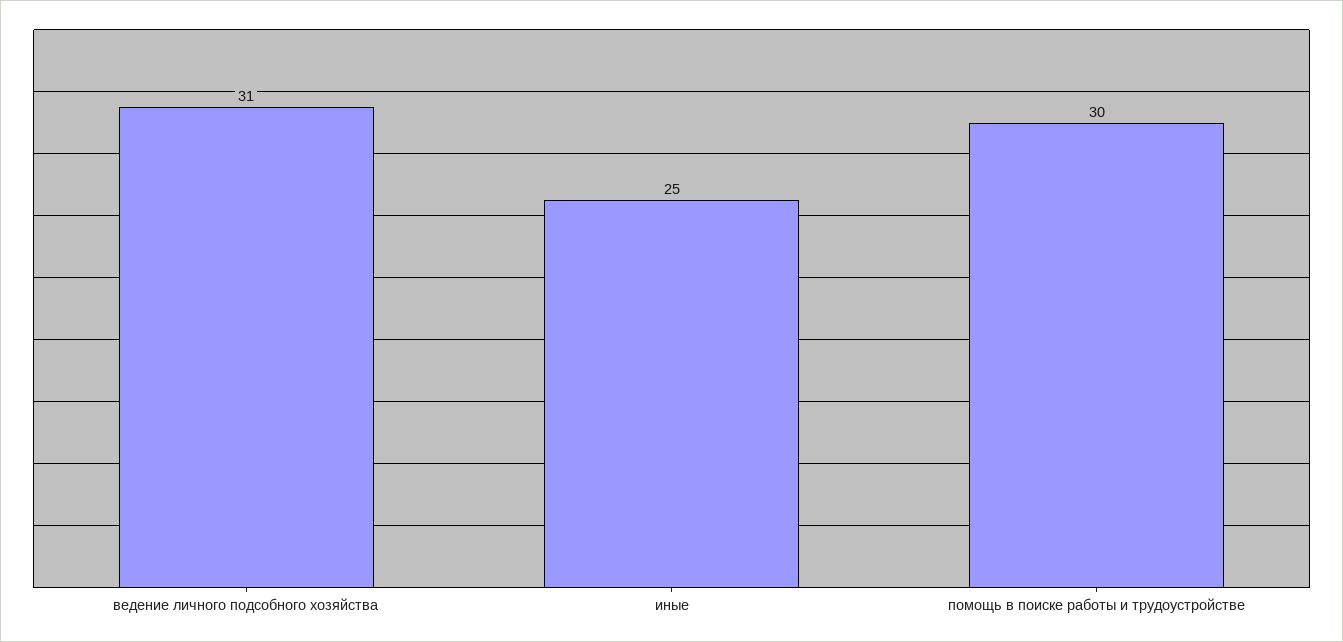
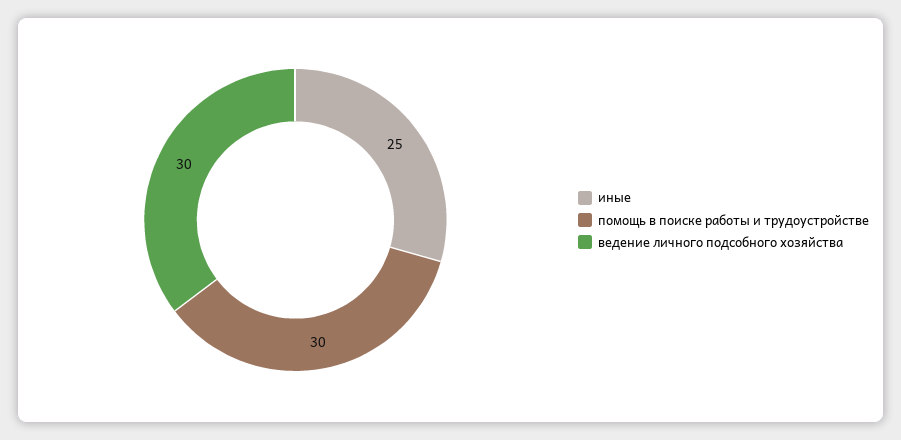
  {
-   "ведение личного подсобного хозяйства": 31,
+   "ведение личного подсобного хозяйства": 30,
    "иные": 25,
    "помощь в поиске работы и трудоустройстве": 30
  }

